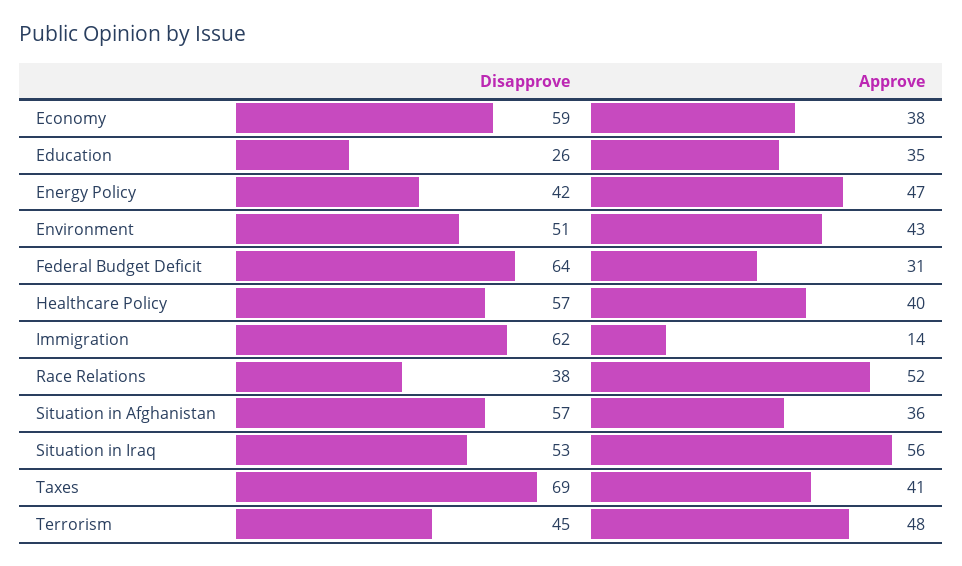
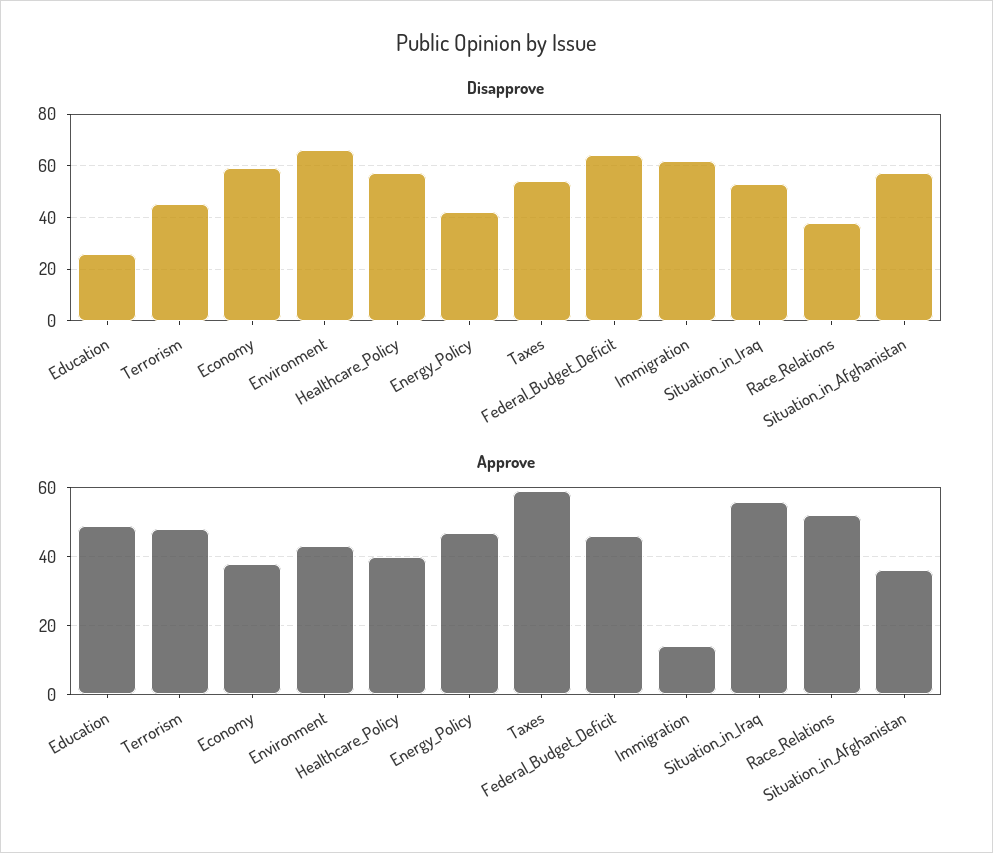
  {
    "Disapprove": {
      "Economy": 59,
      "Education": 26,
      "Energy Policy": 42,
-     "Environment": 51,
+     "Environment": 65,
      "Federal Budget Deficit": 64,
      "Healthcare Policy": 57,
      "Immigration": 62,
      "Race Relations": 38,
      "Situation in Afghanistan": 57,
      "Situation in Iraq": 53,
-     "Taxes": 69,
+     "Taxes": 55,
      "Terrorism": 45
    },
    "Approve": {
      "Economy": 38,
-     "Education": 35,
+     "Education": 50,
      "Energy Policy": 47,
      "Environment": 43,
-     "Federal Budget Deficit": 31,
+     "Federal Budget Deficit": 45,
      "Healthcare Policy": 40,
      "Immigration": 14,
      "Race Relations": 52,
      "Situation in Afghanistan": 36,
      "Situation in Iraq": 56,
-     "Taxes": 41,
+     "Taxes": 60,
      "Terrorism": 48
    }
  }

